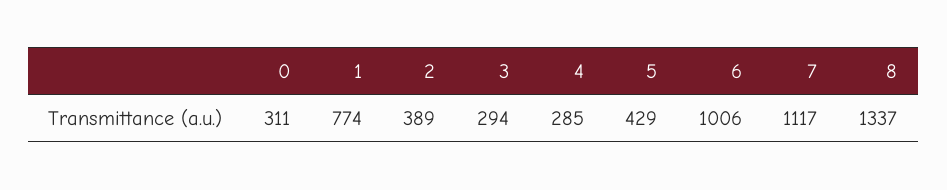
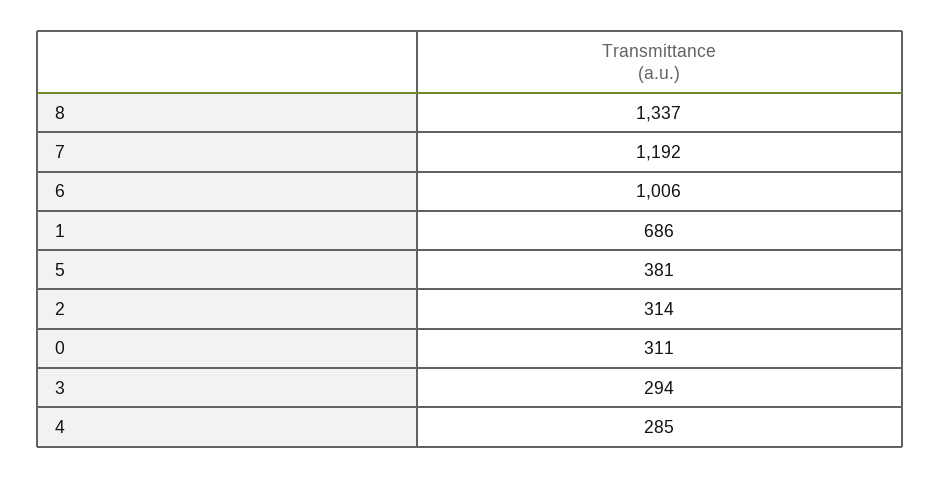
  {
    "0": 311,
-   "1": 774,
+   "1": 686,
-   "2": 389,
+   "2": 314,
    "3": 294,
    "4": 285,
-   "5": 429,
+   "5": 381,
    "6": 1006,
-   "7": 1117,
+   "7": 1192,
    "8": 1337
  }

